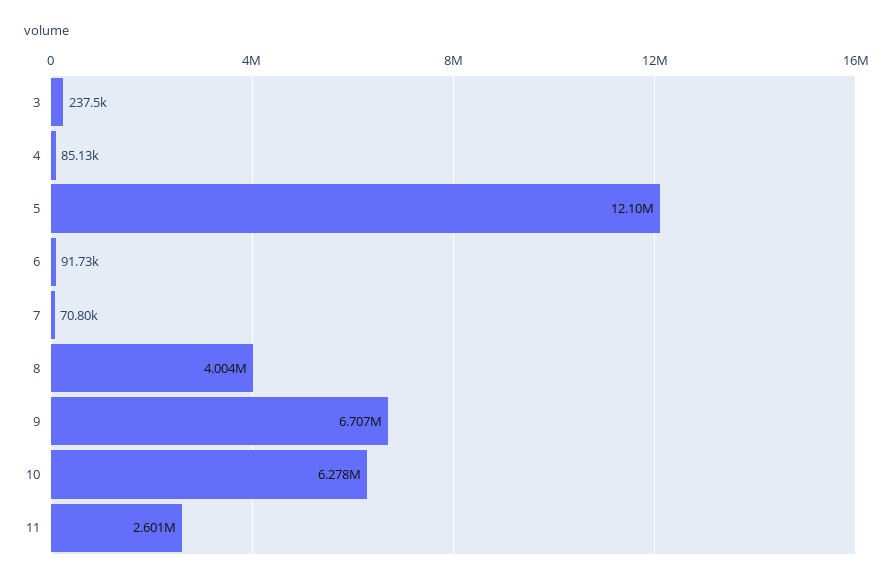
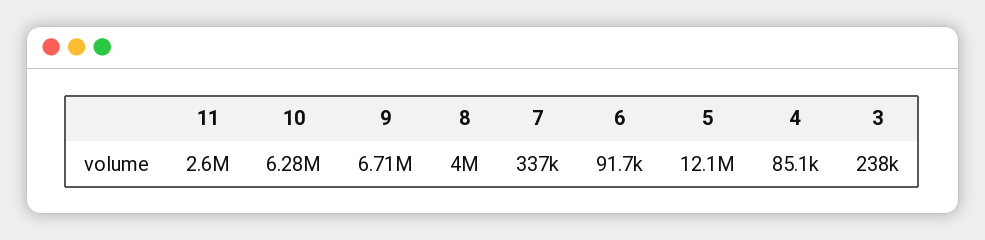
  {
    "3": 237500,
    "4": 85130,
    "5": 12100000,
    "6": 91730,
-   "7": 70800,
+   "7": 337000,
    "8": 4004000,
    "9": 6707000,
    "10": 6278000,
    "11": 2601000
  }

